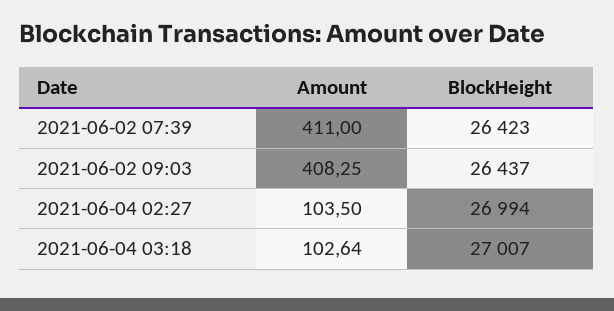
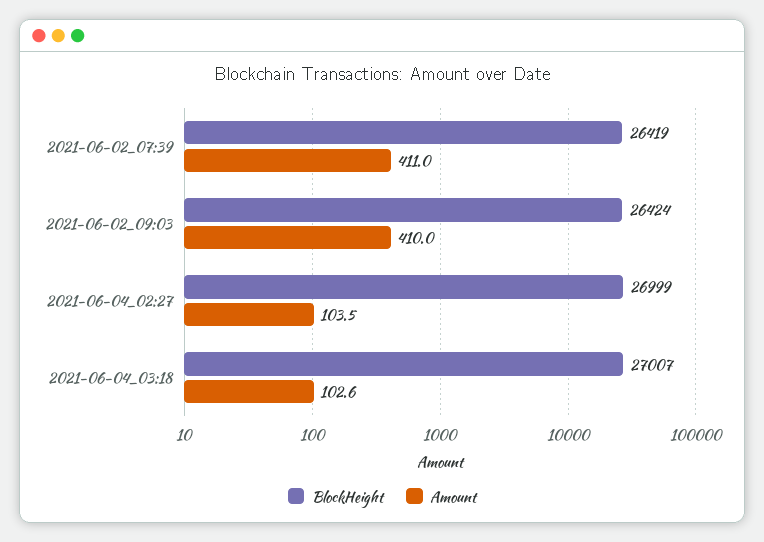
  {
    "Amount": {
      "2021-06-02 07:39": 411,
-     "2021-06-02 09:03": 408.25,
+     "2021-06-02 09:03": 410,
      "2021-06-04 02:27": 103.5,
      "2021-06-04 03:18": 102.64
    },
    "BlockHeight": {
-     "2021-06-02 07:39": 26423,
+     "2021-06-02 07:39": 26419,
-     "2021-06-02 09:03": 26437,
+     "2021-06-02 09:03": 26424,
-     "2021-06-04 02:27": 26994,
+     "2021-06-04 02:27": 26999,
      "2021-06-04 03:18": 27007
    }
  }

